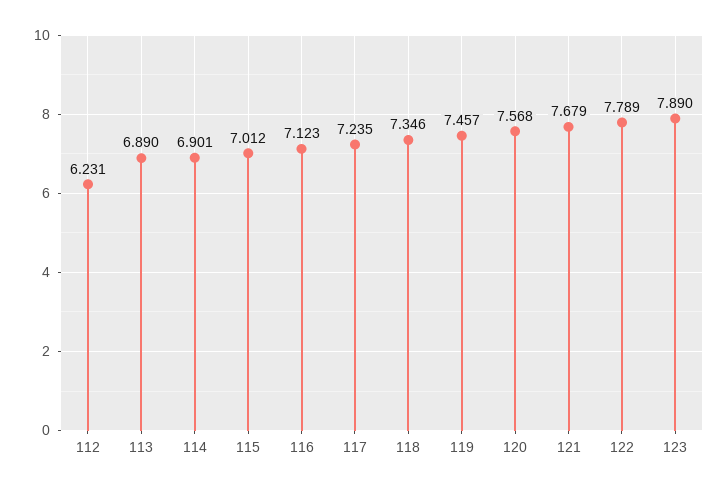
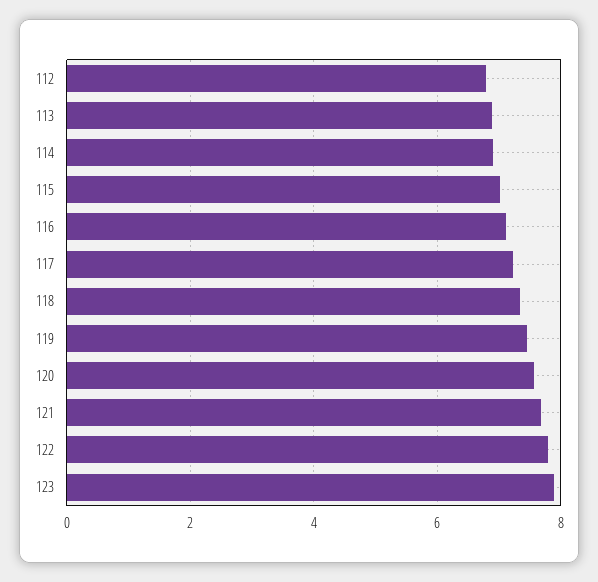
  {
-   "112": 6.231,
+   "112": 6.8,
    "113": 6.89,
    "114": 6.901,
    "115": 7.012,
    "116": 7.123,
    "117": 7.235,
    "118": 7.346,
    "119": 7.457,
    "120": 7.568,
    "121": 7.679,
    "122": 7.789,
    "123": 7.89
  }

